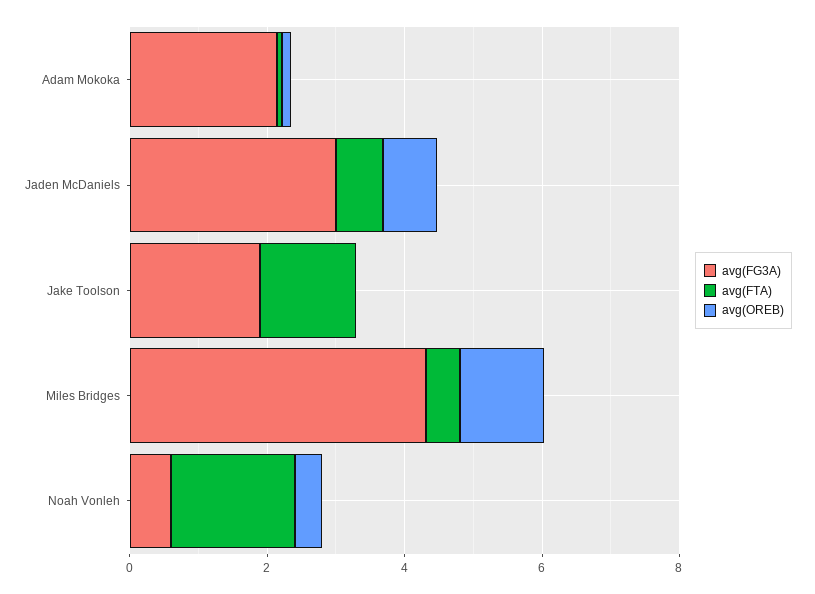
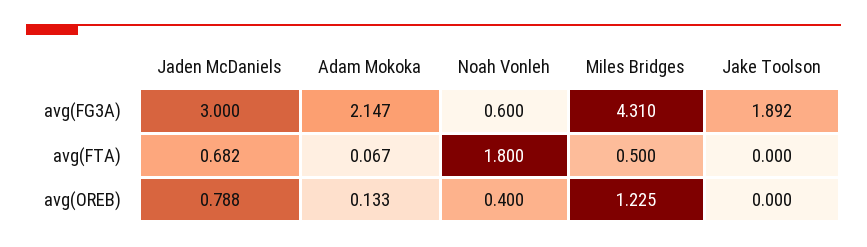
  {
    "avg(FG3A)": {
      "Adam Mokoka": 2.147,
      "Jaden McDaniels": 3,
      "Jake Toolson": 1.892,
      "Miles Bridges": 4.31,
      "Noah Vonleh": 0.6
    },
    "avg(FTA)": {
      "Adam Mokoka": 0.067,
      "Jaden McDaniels": 0.682,
-     "Jake Toolson": 1.5,
+     "Jake Toolson": 0,
      "Miles Bridges": 0.5,
      "Noah Vonleh": 1.8
    },
    "avg(OREB)": {
      "Adam Mokoka": 0.133,
      "Jaden McDaniels": 0.788,
      "Jake Toolson": 0,
      "Miles Bridges": 1.225,
      "Noah Vonleh": 0.4
    }
  }

